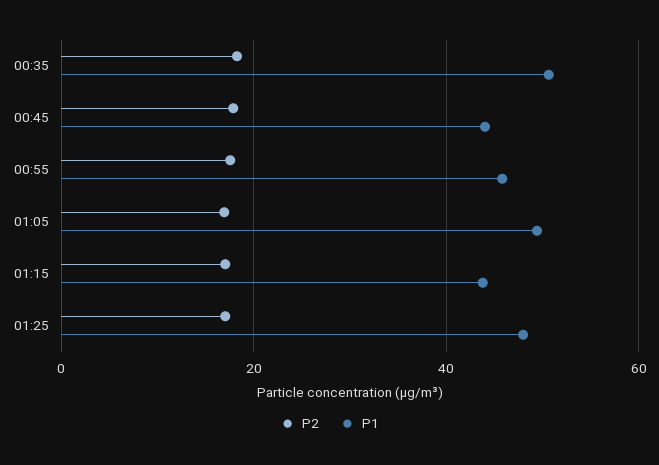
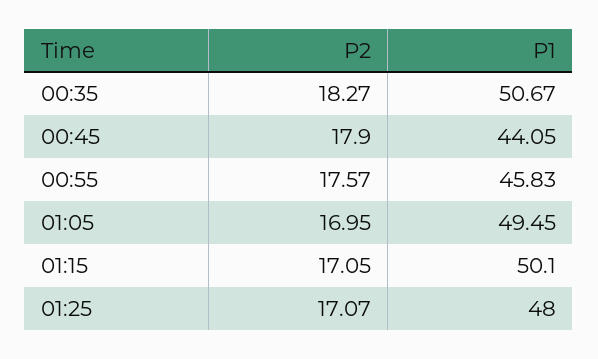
  {
    "P2": {
      "00:35": 18.27,
      "00:45": 17.9,
      "00:55": 17.57,
      "01:05": 16.95,
      "01:15": 17.05,
      "01:25": 17.07
    },
    "P1": {
      "00:35": 50.67,
      "00:45": 44.05,
      "00:55": 45.83,
      "01:05": 49.45,
-     "01:15": 44,
+     "01:15": 50.1,
      "01:25": 48
    }
  }

